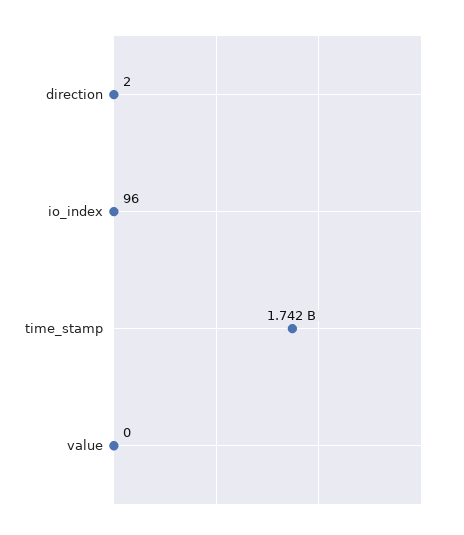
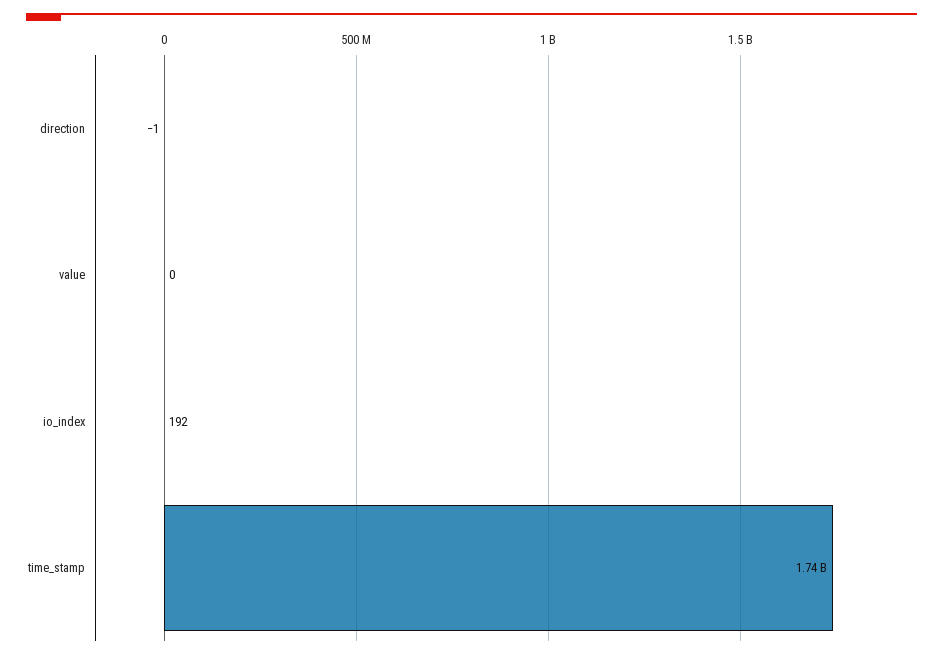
  {
-   "direction": 2,
+   "direction": -1,
-   "io_index": 96,
+   "io_index": 192,
    "time_stamp": 1742000000,
    "value": 0
  }

